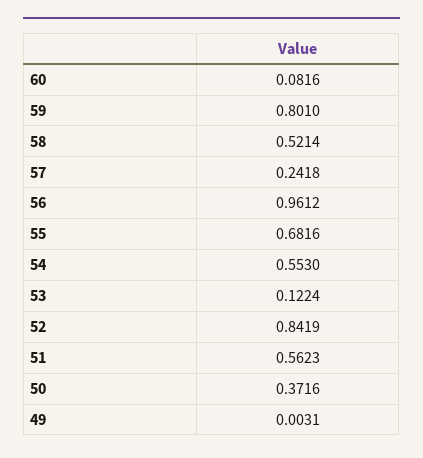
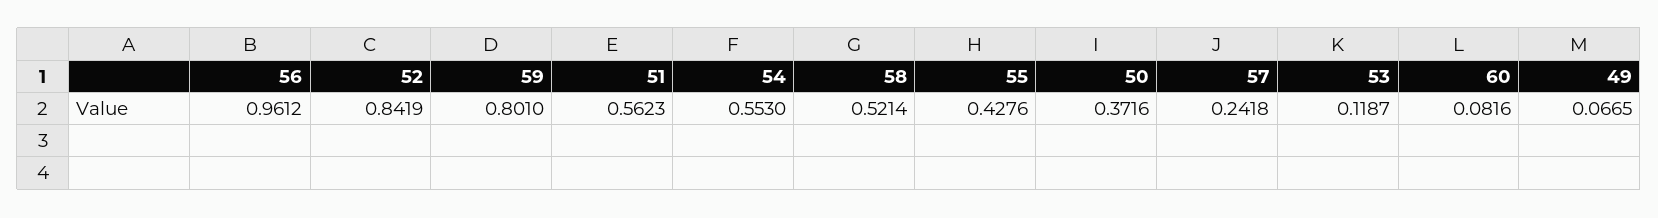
  {
    "60": 0.0816,
    "59": 0.801,
    "58": 0.5214,
    "57": 0.2418,
    "56": 0.9612,
-   "55": 0.6816,
+   "55": 0.4276,
    "54": 0.553,
-   "53": 0.1224,
+   "53": 0.1187,
    "52": 0.8419,
    "51": 0.5623,
    "50": 0.3716,
-   "49": 0.0031
+   "49": 0.0665
  }

